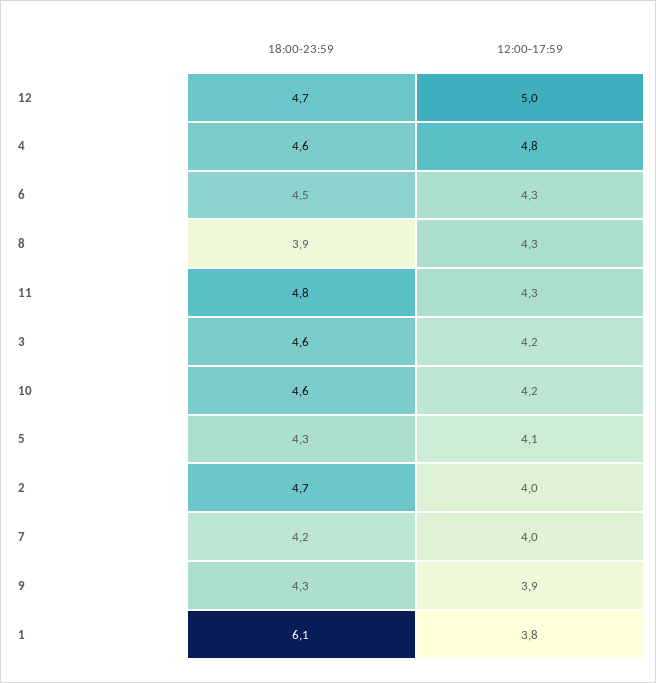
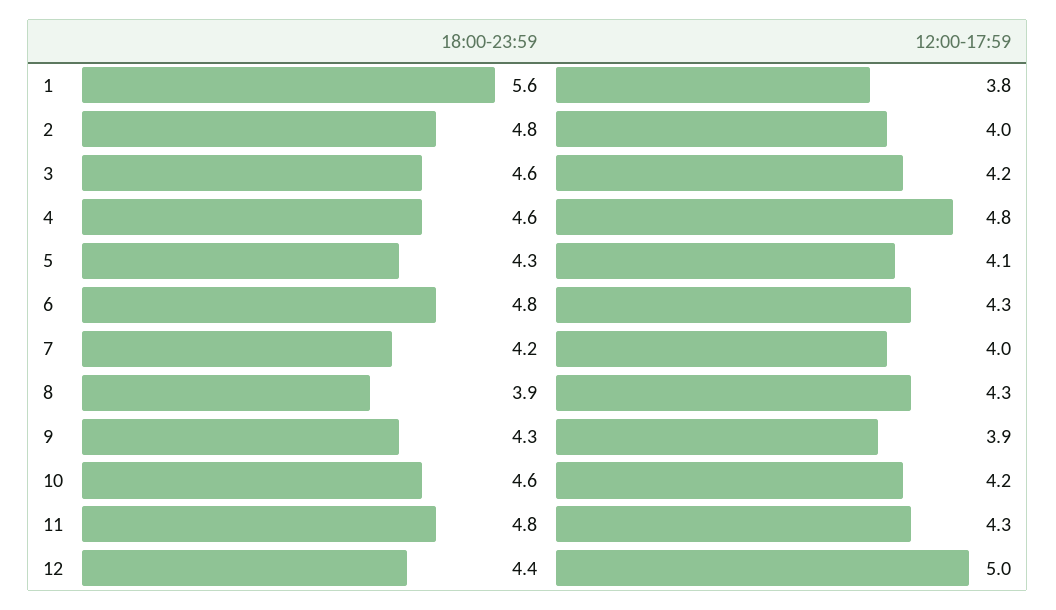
  {
    "18:00-23:59": {
-     "12": 4.7,
+     "12": 4.4,
      "4": 4.6,
-     "6": 4.5,
+     "6": 4.8,
      "8": 3.9,
      "11": 4.8,
      "3": 4.6,
      "10": 4.6,
      "5": 4.3,
-     "2": 4.7,
+     "2": 4.8,
      "7": 4.2,
      "9": 4.3,
-     "1": 6.1
+     "1": 5.6
    },
    "12:00-17:59": {
      "12": 5,
      "4": 4.8,
      "6": 4.3,
      "8": 4.3,
      "11": 4.3,
      "3": 4.2,
      "10": 4.2,
      "5": 4.1,
      "2": 4,
      "7": 4,
      "9": 3.9,
      "1": 3.8
    }
  }

